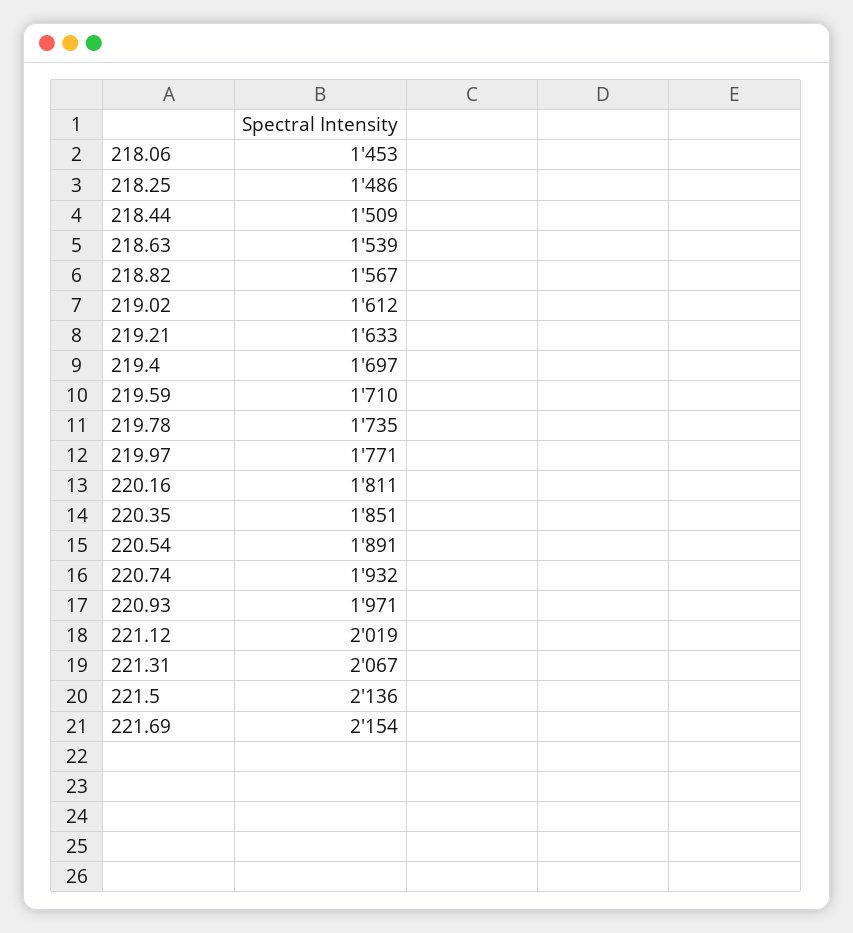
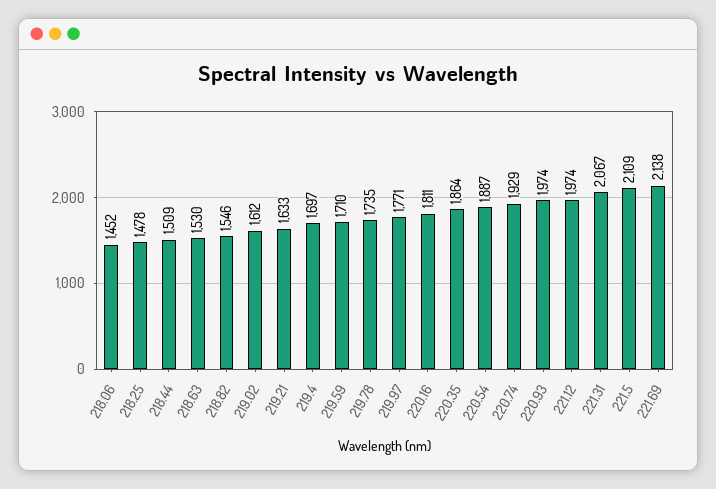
  {
-   "218.06": 1453,
+   "218.06": 1452,
-   "218.25": 1486,
+   "218.25": 1478,
    "218.44": 1509,
-   "218.63": 1539,
+   "218.63": 1530,
-   "218.82": 1567,
+   "218.82": 1546,
    "219.02": 1612,
    "219.21": 1633,
    "219.4": 1697,
    "219.59": 1710,
    "219.78": 1735,
    "219.97": 1771,
    "220.16": 1811,
-   "220.35": 1851,
+   "220.35": 1864,
-   "220.54": 1891,
+   "220.54": 1887,
-   "220.74": 1932,
+   "220.74": 1929,
-   "220.93": 1971,
+   "220.93": 1974,
-   "221.12": 2019,
+   "221.12": 1974,
    "221.31": 2067,
-   "221.5": 2136,
+   "221.5": 2109,
-   "221.69": 2154
+   "221.69": 2138
  }

